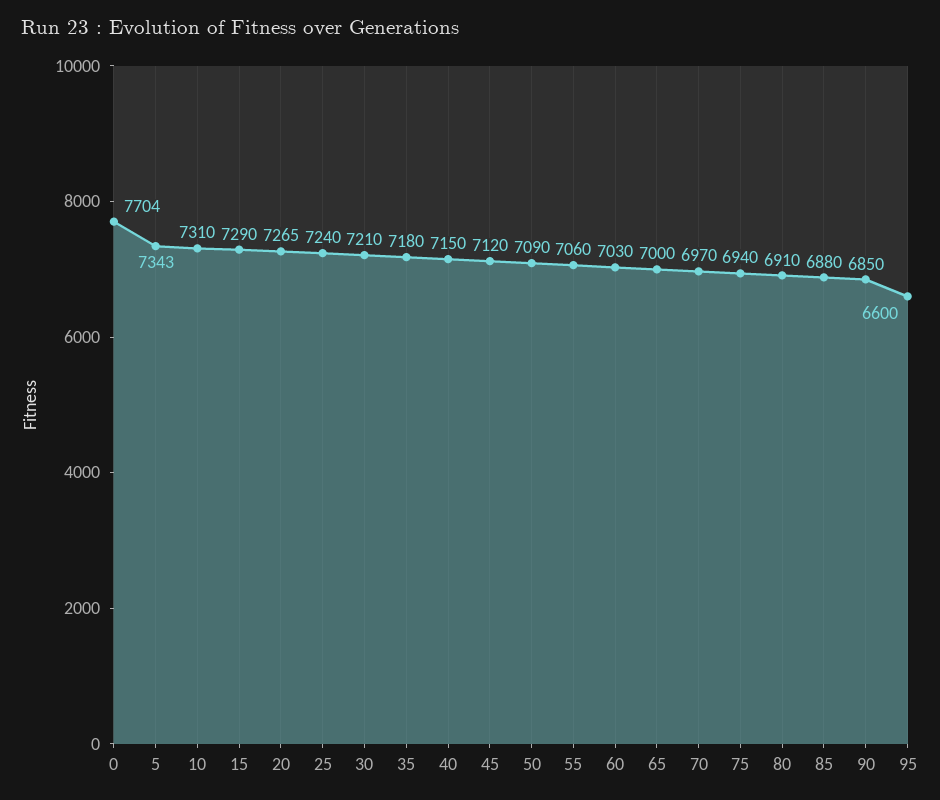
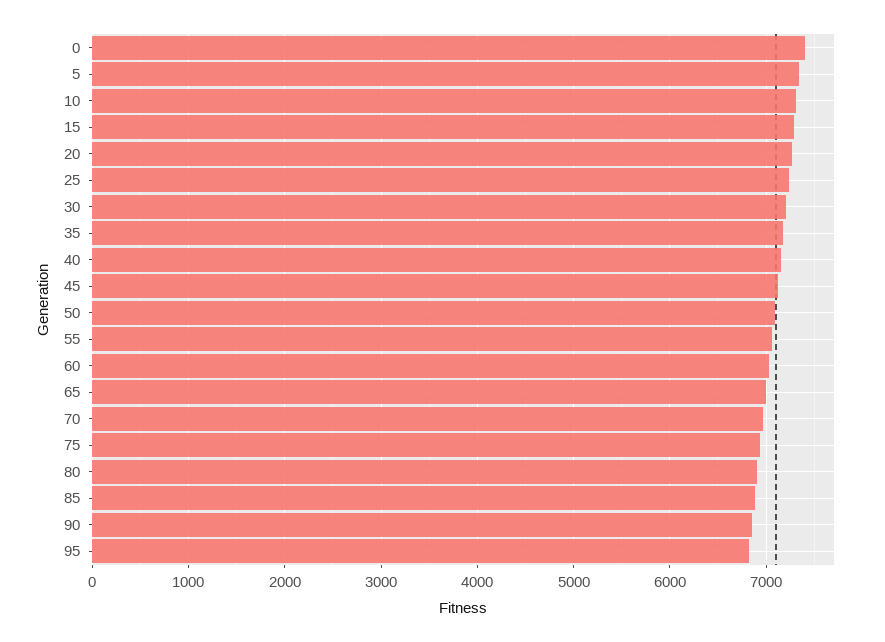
  {
-   "0": 7704,
+   "0": 7400,
    "5": 7343,
    "10": 7310,
    "15": 7290,
    "20": 7265,
    "25": 7240,
    "30": 7210,
    "35": 7180,
    "40": 7150,
    "45": 7120,
    "50": 7090,
    "55": 7060,
    "60": 7030,
    "65": 7000,
    "70": 6970,
    "75": 6940,
    "80": 6910,
    "85": 6880,
    "90": 6850,
-   "95": 6600
+   "95": 6800
  }

